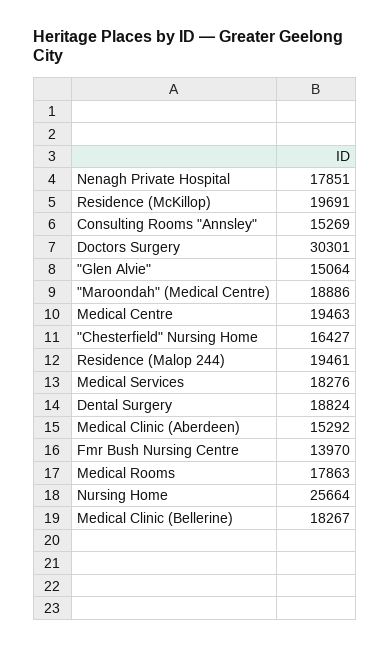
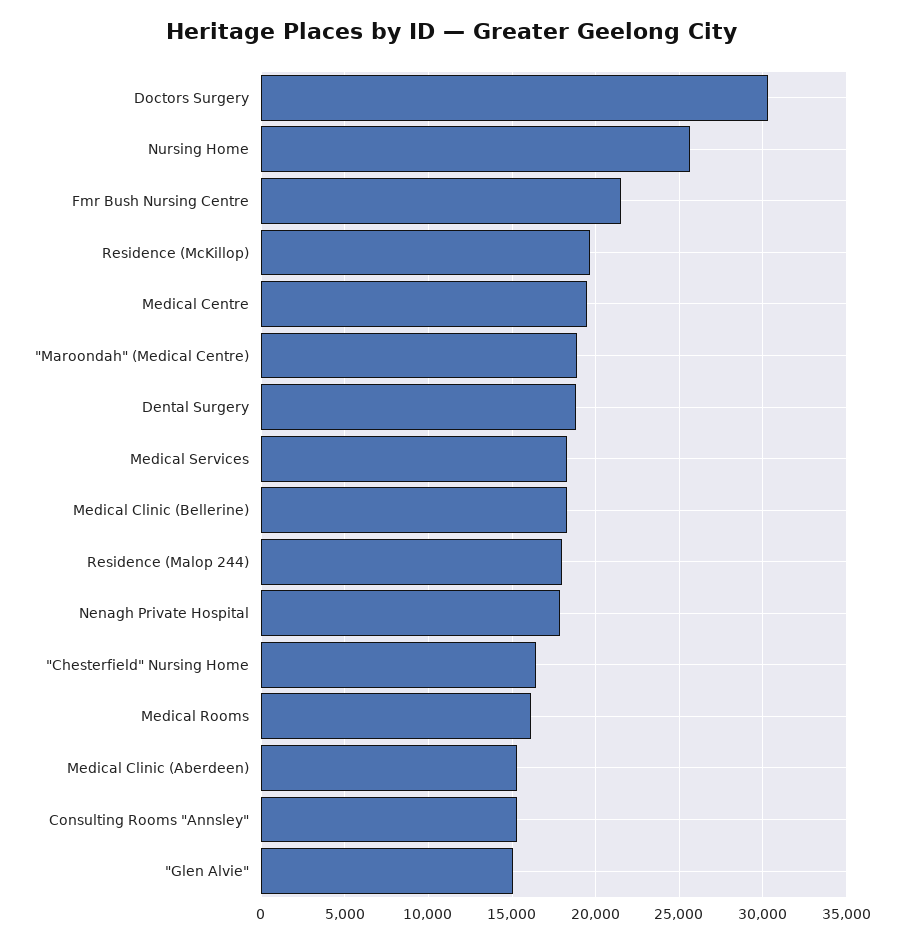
  {
    "Nenagh Private Hospital": 17851,
    "Residence (McKillop)": 19691,
    "Consulting Rooms \"Annsley\"": 15269,
    "Doctors Surgery": 30301,
    "\"Glen Alvie\"": 15064,
    "\"Maroondah\" (Medical Centre)": 18886,
    "Medical Centre": 19463,
    "\"Chesterfield\" Nursing Home": 16427,
-   "Residence (Malop 244)": 19461,
+   "Residence (Malop 244)": 18000,
    "Medical Services": 18276,
    "Dental Surgery": 18824,
    "Medical Clinic (Aberdeen)": 15292,
-   "Fmr Bush Nursing Centre": 13970,
+   "Fmr Bush Nursing Centre": 21500,
-   "Medical Rooms": 17863,
+   "Medical Rooms": 16000,
    "Nursing Home": 25664,
    "Medical Clinic (Bellerine)": 18267
  }

